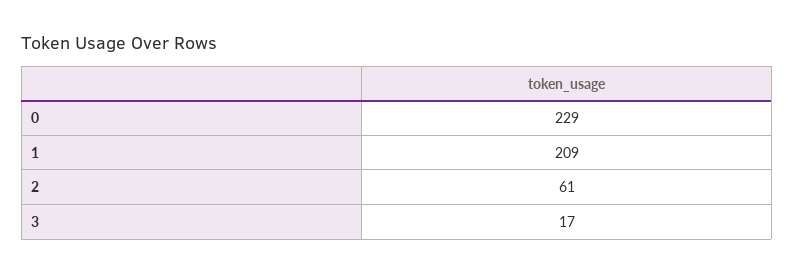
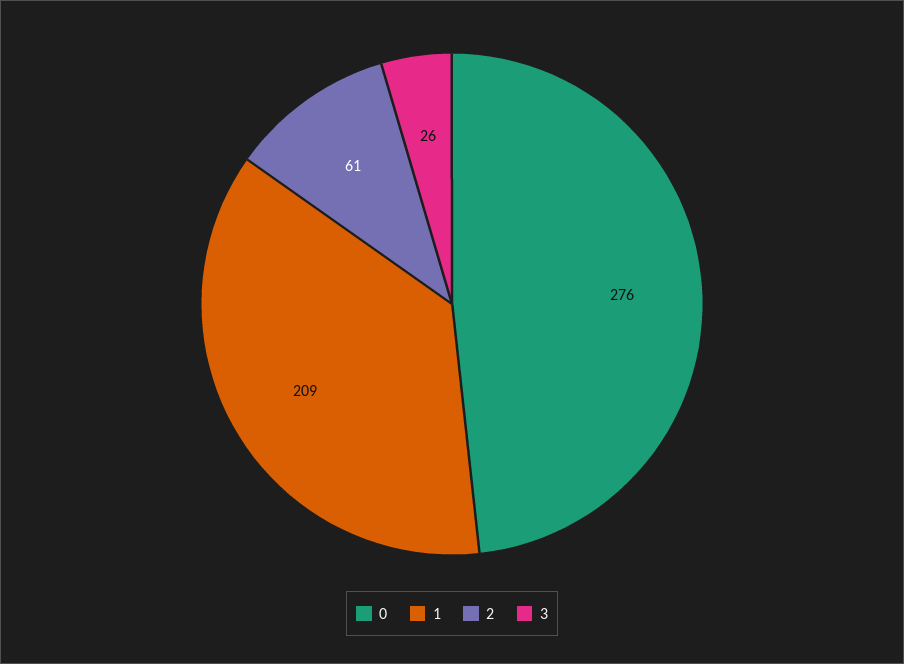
  {
-   "0": 229,
+   "0": 276,
    "1": 209,
    "2": 61,
-   "3": 17
+   "3": 26
  }

